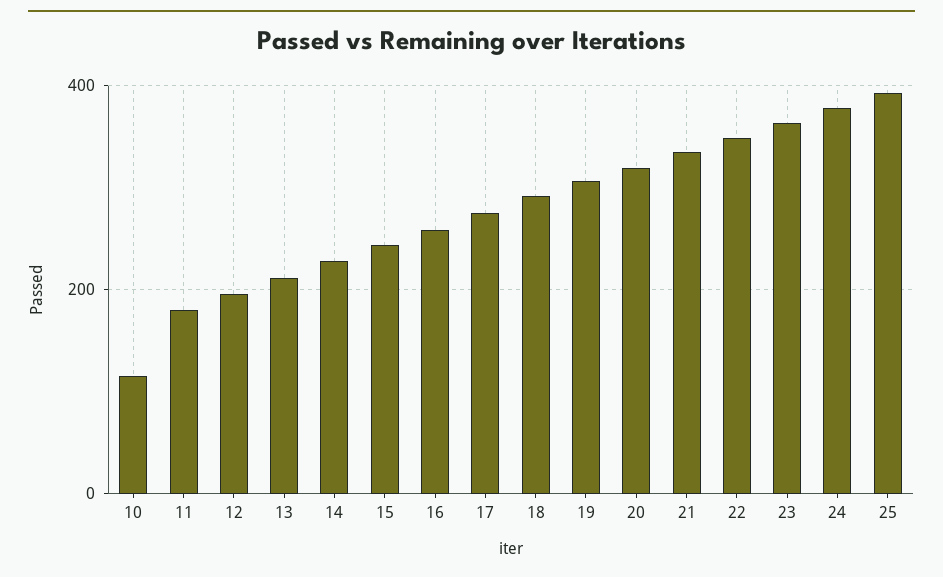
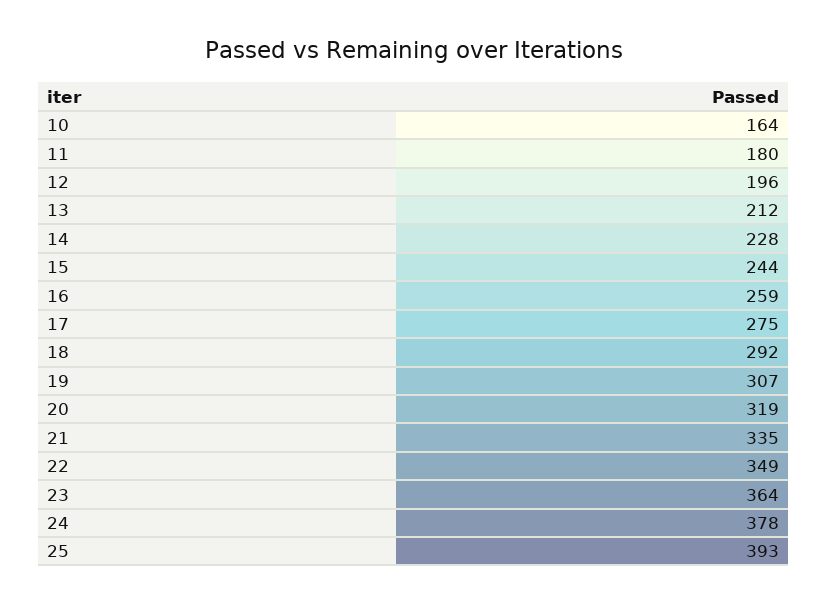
  {
-   "10": 120,
+   "10": 164,
    "11": 180,
    "12": 196,
    "13": 212,
    "14": 228,
    "15": 244,
    "16": 259,
    "17": 275,
    "18": 292,
    "19": 307,
    "20": 319,
    "21": 335,
    "22": 349,
    "23": 364,
    "24": 378,
    "25": 393
  }

